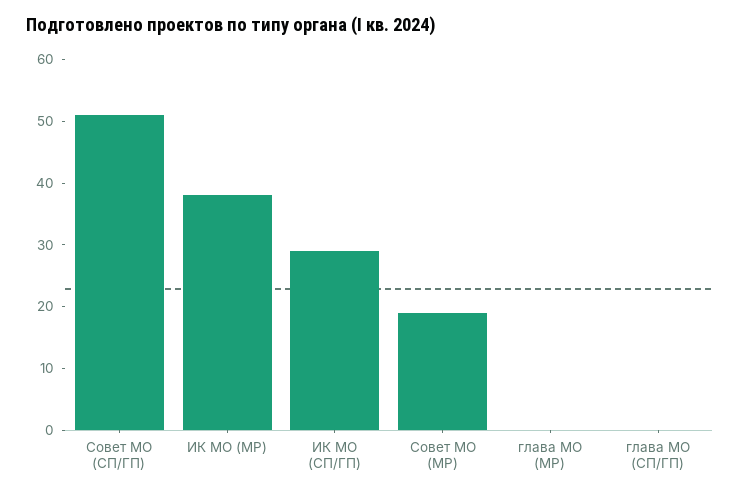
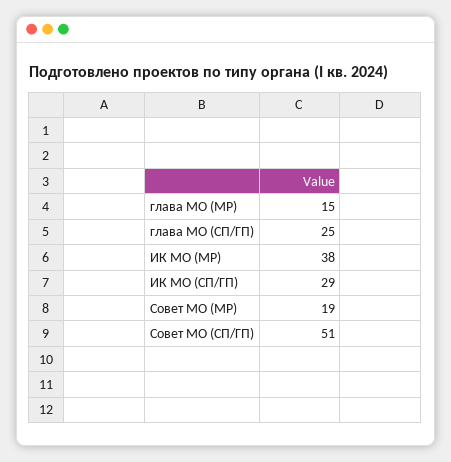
  {
    "Совет МО (СП/ГП)": 51,
    "ИК МО (МР)": 38,
    "ИК МО (СП/ГП)": 29,
    "Совет МО (МР)": 19,
-   "глава МО (МР)": 0,
+   "глава МО (МР)": 15,
-   "глава МО (СП/ГП)": 0
+   "глава МО (СП/ГП)": 25
  }

